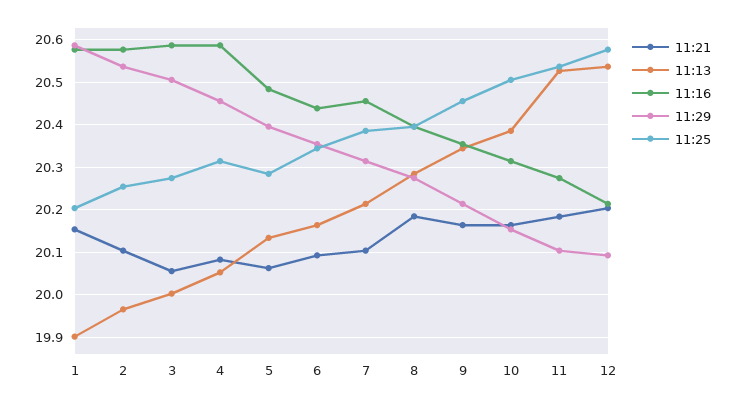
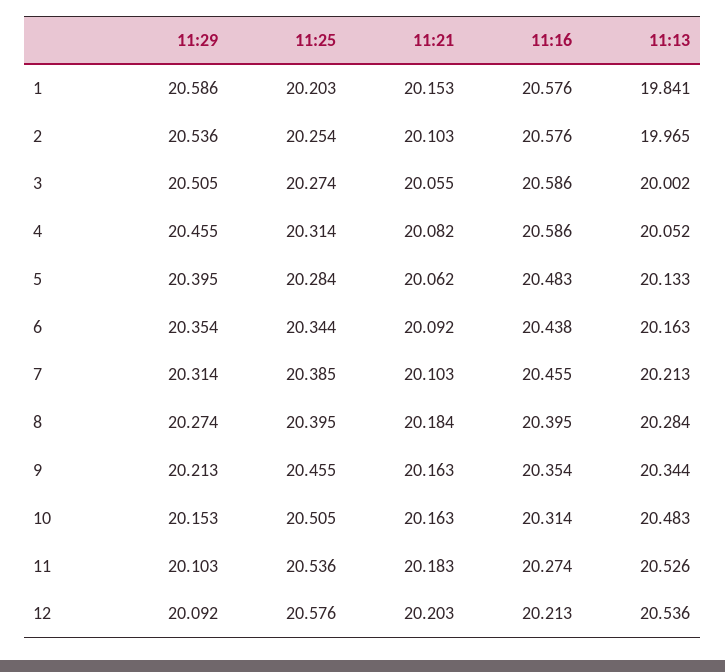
  {
    "11:21": {
      "1": 20.153,
      "2": 20.103,
      "3": 20.055,
      "4": 20.082,
      "5": 20.062,
      "6": 20.092,
      "7": 20.103,
      "8": 20.184,
      "9": 20.163,
      "10": 20.163,
      "11": 20.183,
      "12": 20.203
    },
    "11:13": {
-     "1": 19.9,
+     "1": 19.841,
      "2": 19.965,
      "3": 20.002,
      "4": 20.052,
      "5": 20.133,
      "6": 20.163,
      "7": 20.213,
      "8": 20.284,
      "9": 20.344,
-     "10": 20.38,
+     "10": 20.483,
      "11": 20.526,
      "12": 20.536
    },
    "11:16": {
      "1": 20.576,
      "2": 20.576,
      "3": 20.586,
      "4": 20.586,
      "5": 20.483,
      "6": 20.438,
      "7": 20.455,
      "8": 20.395,
      "9": 20.354,
      "10": 20.314,
      "11": 20.274,
      "12": 20.213
    },
    "11:29": {
      "1": 20.586,
      "2": 20.536,
      "3": 20.505,
      "4": 20.455,
      "5": 20.395,
      "6": 20.354,
      "7": 20.314,
      "8": 20.274,
      "9": 20.213,
      "10": 20.153,
      "11": 20.103,
      "12": 20.092
    },
    "11:25": {
      "1": 20.203,
      "2": 20.254,
      "3": 20.274,
      "4": 20.314,
      "5": 20.284,
      "6": 20.344,
      "7": 20.385,
      "8": 20.395,
      "9": 20.455,
      "10": 20.505,
      "11": 20.536,
      "12": 20.576
    }
  }

